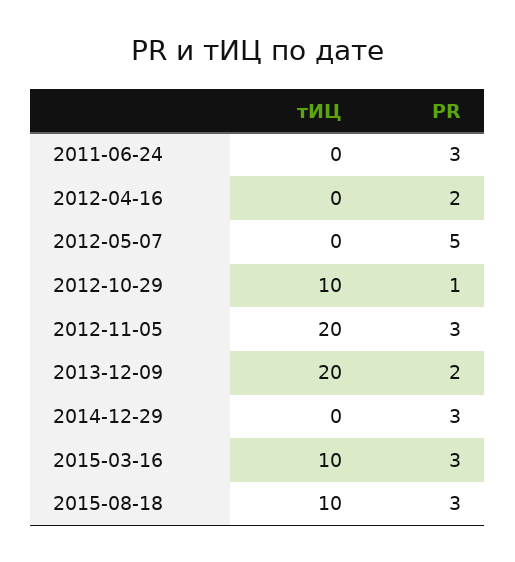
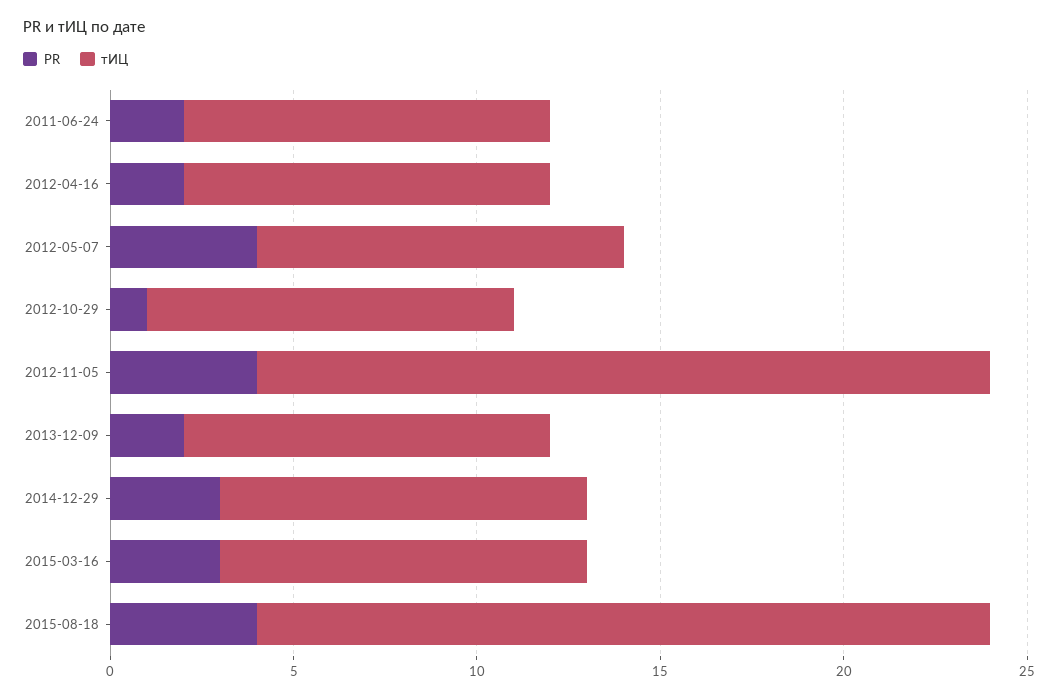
  {
    "тИЦ": {
-     "2011-06-24": 0,
+     "2011-06-24": 10,
-     "2012-04-16": 0,
+     "2012-04-16": 10,
-     "2012-05-07": 0,
+     "2012-05-07": 10,
      "2012-10-29": 10,
      "2012-11-05": 20,
-     "2013-12-09": 20,
+     "2013-12-09": 10,
-     "2014-12-29": 0,
+     "2014-12-29": 10,
      "2015-03-16": 10,
-     "2015-08-18": 10
+     "2015-08-18": 20
    },
    "PR": {
-     "2011-06-24": 3,
+     "2011-06-24": 2,
      "2012-04-16": 2,
-     "2012-05-07": 5,
+     "2012-05-07": 4,
      "2012-10-29": 1,
-     "2012-11-05": 3,
+     "2012-11-05": 4,
      "2013-12-09": 2,
      "2014-12-29": 3,
      "2015-03-16": 3,
-     "2015-08-18": 3
+     "2015-08-18": 4
    }
  }

